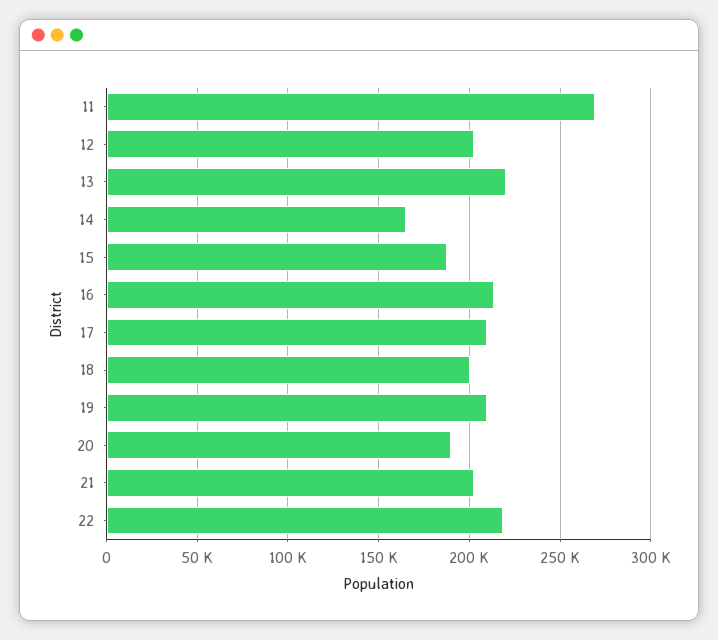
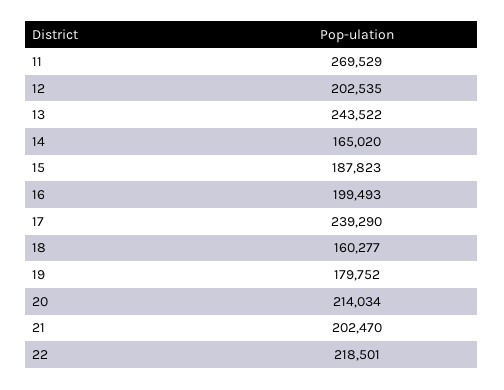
  {
    "11": 269529,
    "12": 202535,
-   "13": 220000,
+   "13": 243522,
    "14": 165020,
    "15": 187823,
-   "16": 215000,
+   "16": 199493,
-   "17": 210000,
+   "17": 239290,
-   "18": 200000,
+   "18": 160277,
-   "19": 210000,
+   "19": 179752,
-   "20": 190000,
+   "20": 214034,
    "21": 202470,
    "22": 218501
  }

